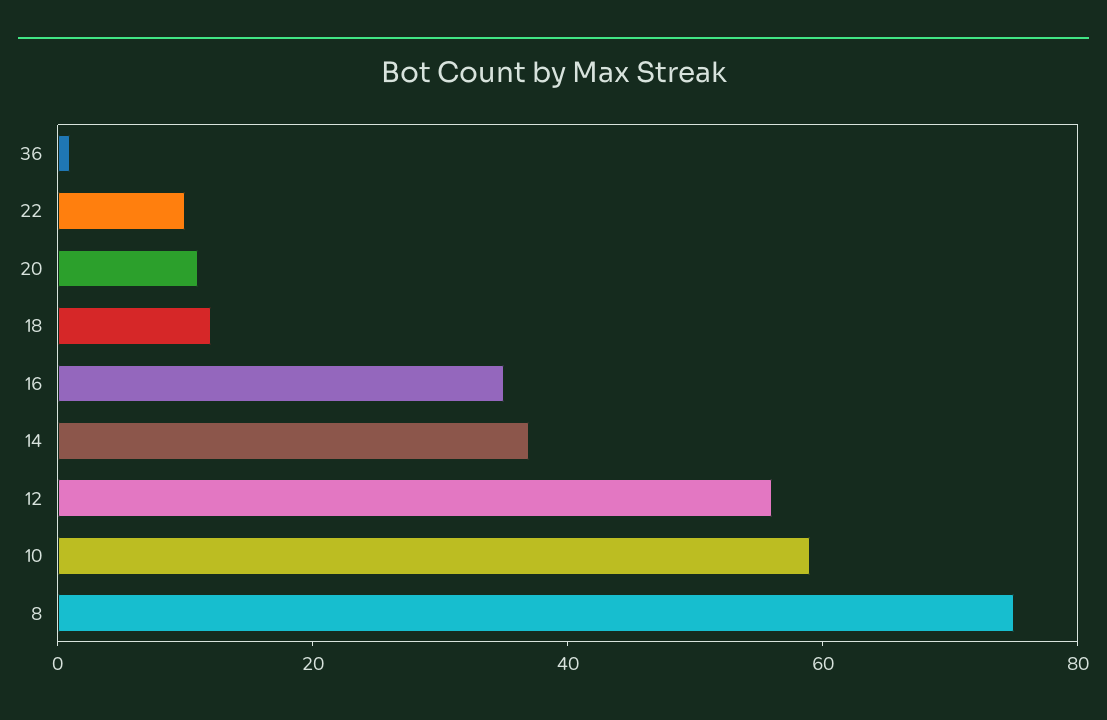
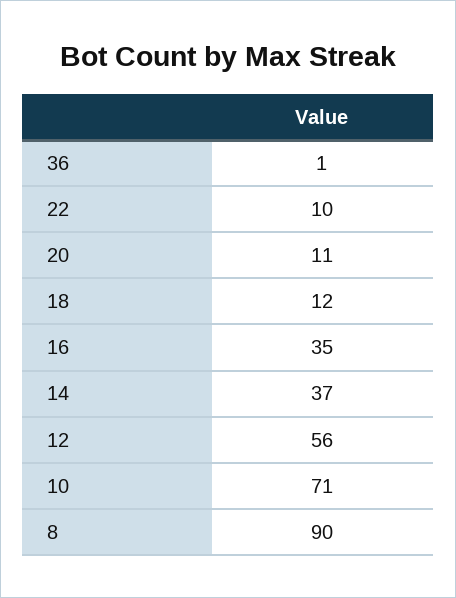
  {
    "36": 1,
    "22": 10,
    "20": 11,
    "18": 12,
    "16": 35,
    "14": 37,
    "12": 56,
-   "10": 60,
+   "10": 71,
-   "8": 75
+   "8": 90
  }

